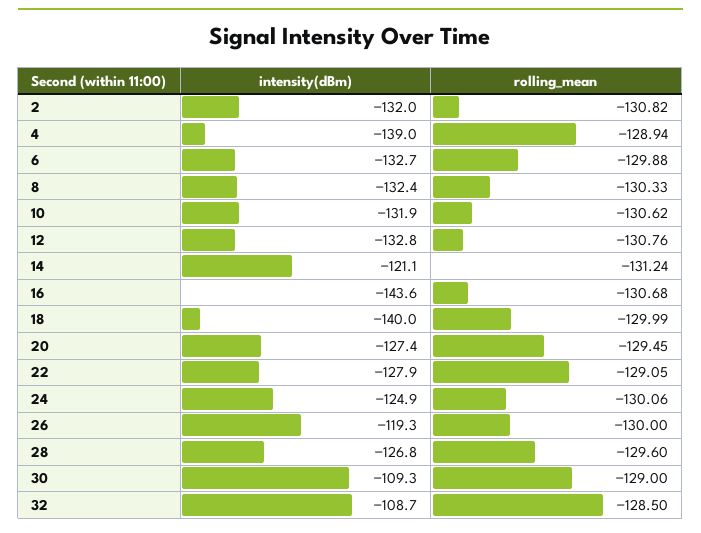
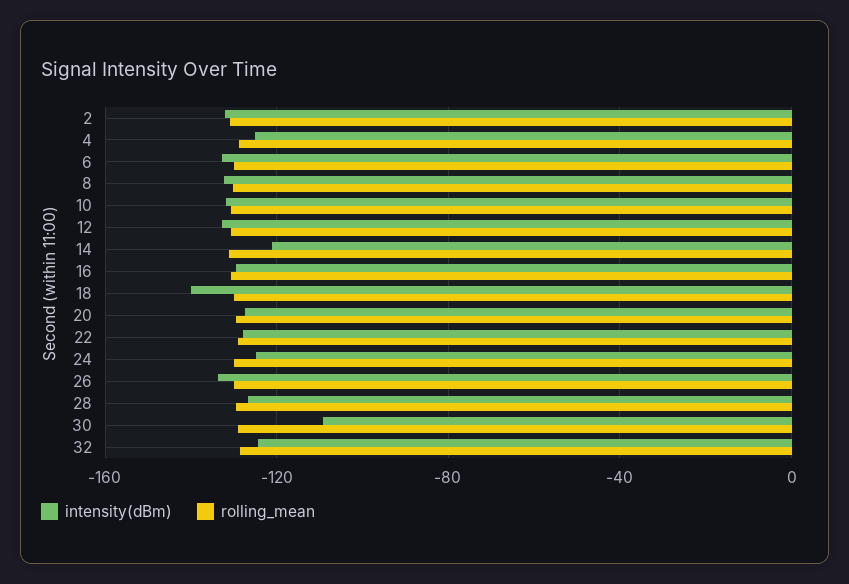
  {
    "intensity(dBm)": {
      "2": -132,
-     "4": -139,
+     "4": -125,
      "6": -132.7,
      "8": -132.4,
      "10": -131.9,
      "12": -132.8,
      "14": -121.1,
-     "16": -143.6,
+     "16": -130,
      "18": -140,
      "20": -127.4,
      "22": -127.9,
      "24": -124.9,
-     "26": -119.3,
+     "26": -135,
      "28": -126.8,
      "30": -109.3,
-     "32": -108.7
+     "32": -125
    },
    "rolling_mean": {
      "2": -130.82,
      "4": -128.94,
      "6": -129.88,
      "8": -130.33,
      "10": -130.62,
      "12": -130.76,
      "14": -131.24,
      "16": -130.68,
      "18": -129.99,
      "20": -129.45,
      "22": -129.05,
      "24": -130.06,
      "26": -130,
      "28": -129.6,
      "30": -129,
      "32": -128.5
    }
  }

